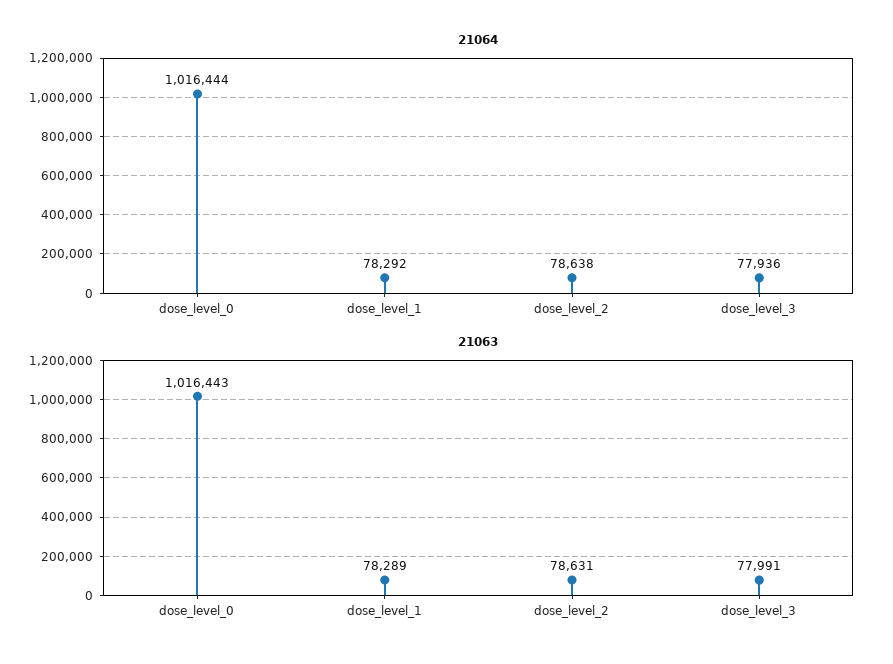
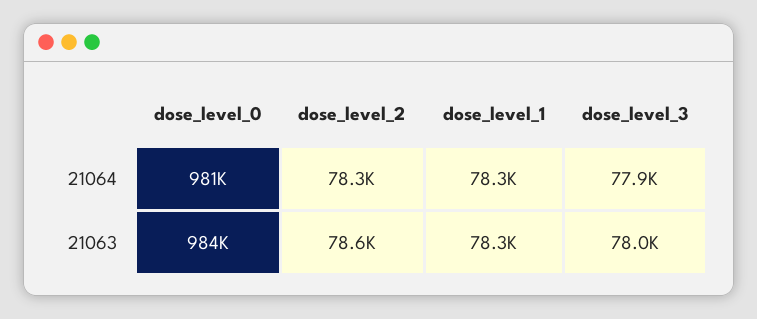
  {
    "21064": {
-     "dose_level_0": 1016444,
+     "dose_level_0": 981000,
      "dose_level_1": 78292,
-     "dose_level_2": 78638,
+     "dose_level_2": 78300,
      "dose_level_3": 77936
    },
    "21063": {
-     "dose_level_0": 1016443,
+     "dose_level_0": 984000,
      "dose_level_1": 78289,
      "dose_level_2": 78631,
      "dose_level_3": 77991
    }
  }

